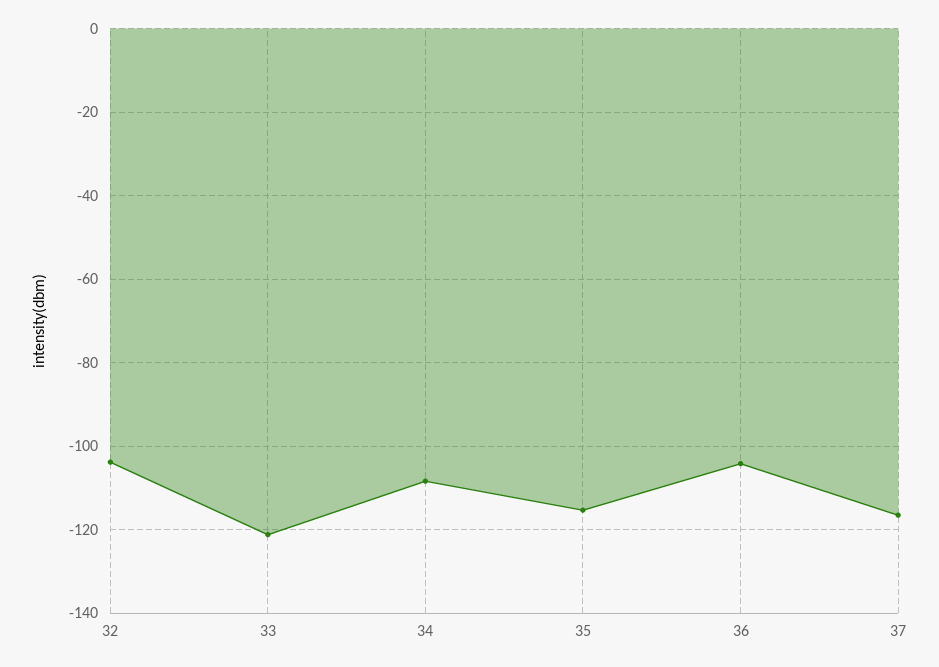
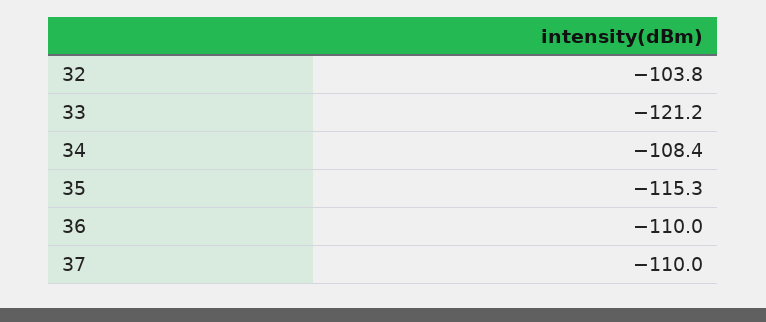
  {
    "32": -103.8,
    "33": -121.2,
    "34": -108.4,
    "35": -115.3,
-   "36": -104,
+   "36": -110,
-   "37": -116
+   "37": -110
  }

